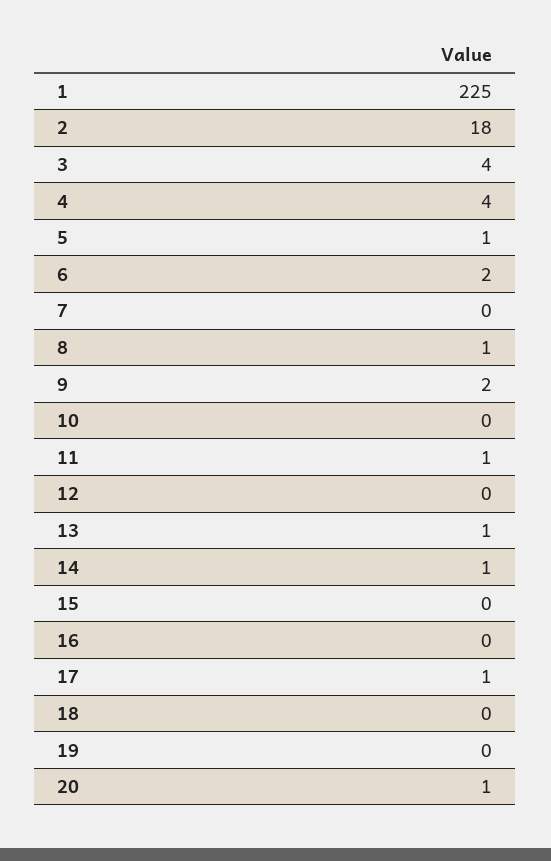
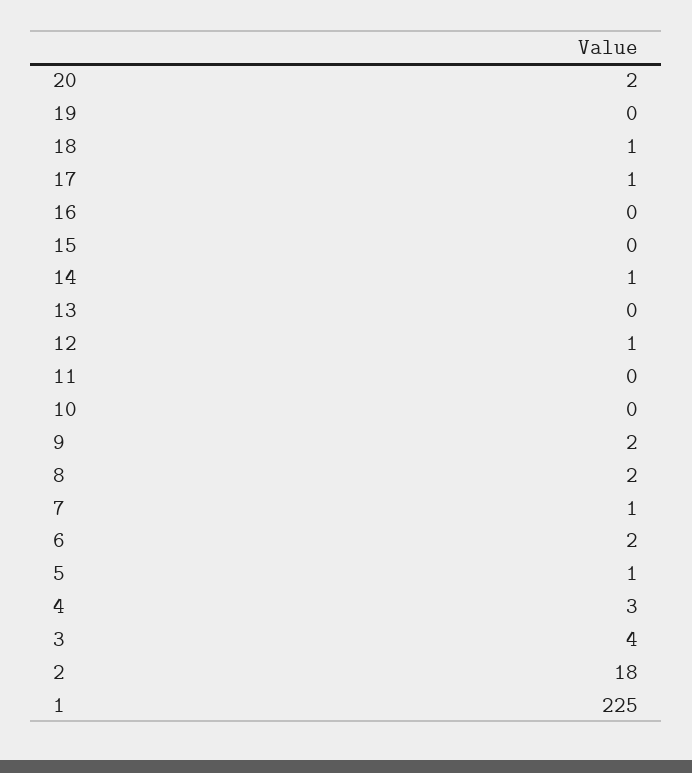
  {
    "1": 225,
    "2": 18,
    "3": 4,
-   "4": 4,
+   "4": 3,
    "5": 1,
    "6": 2,
-   "7": 0,
+   "7": 1,
-   "8": 1,
+   "8": 2,
    "9": 2,
    "10": 0,
-   "11": 1,
+   "11": 0,
-   "12": 0,
+   "12": 1,
-   "13": 1,
+   "13": 0,
    "14": 1,
    "15": 0,
    "16": 0,
    "17": 1,
-   "18": 0,
+   "18": 1,
    "19": 0,
-   "20": 1
+   "20": 2
  }

